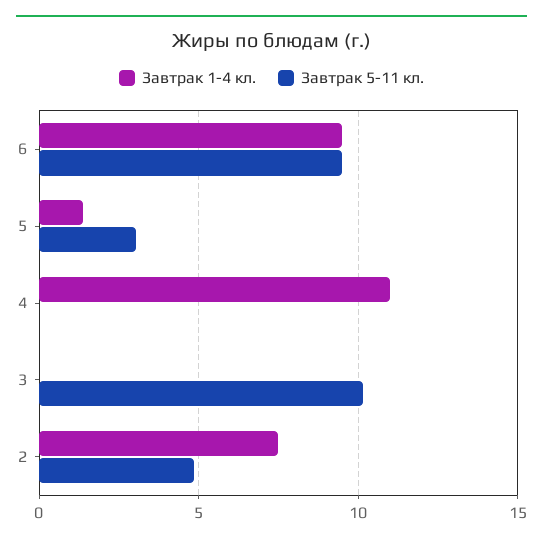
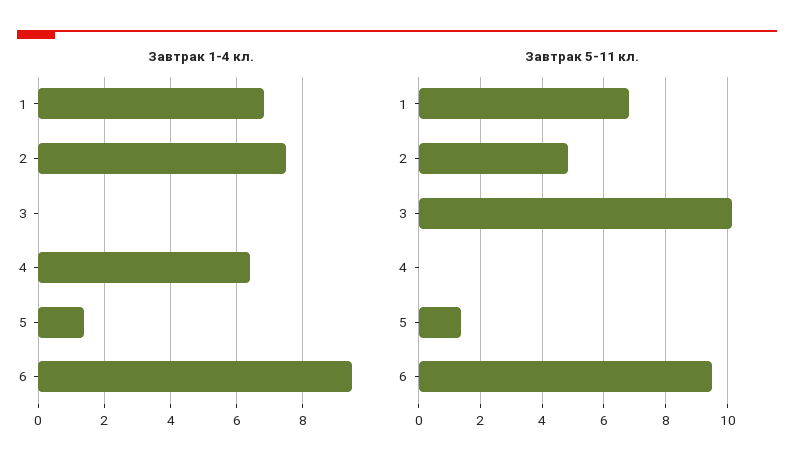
  {
    "Завтрак 1-4 кл.": {
      "6": 9.4,
      "5": 1.4,
-     "4": 11,
+     "4": 6.4,
      "3": 0,
-     "2": 7.4
+     "2": 7.4,
+     "1": 6.8
    },
    "Завтрак 5-11 кл.": {
      "6": 9.4,
-     "5": 3,
+     "5": 1.4,
      "4": 0,
      "3": 10.2,
-     "2": 4.8
+     "2": 4.8,
+     "1": 6.8
    }
  }

